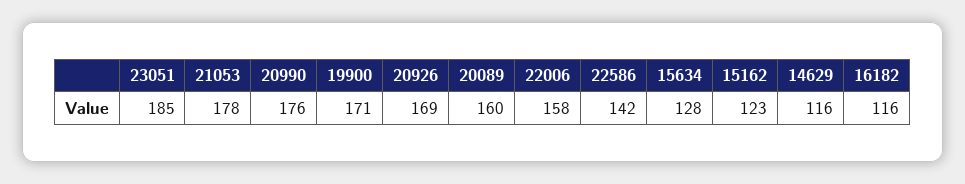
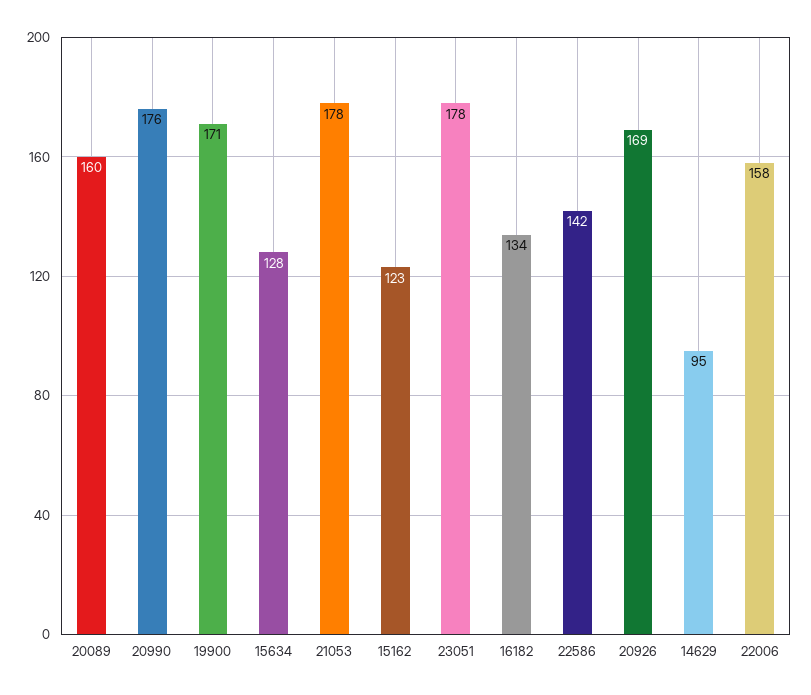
  {
-   "23051": 185,
+   "23051": 178,
    "21053": 178,
    "20990": 176,
    "19900": 171,
    "20926": 169,
    "20089": 160,
    "22006": 158,
    "22586": 142,
    "15634": 128,
    "15162": 123,
-   "14629": 116,
+   "14629": 95,
-   "16182": 116
+   "16182": 134
  }

